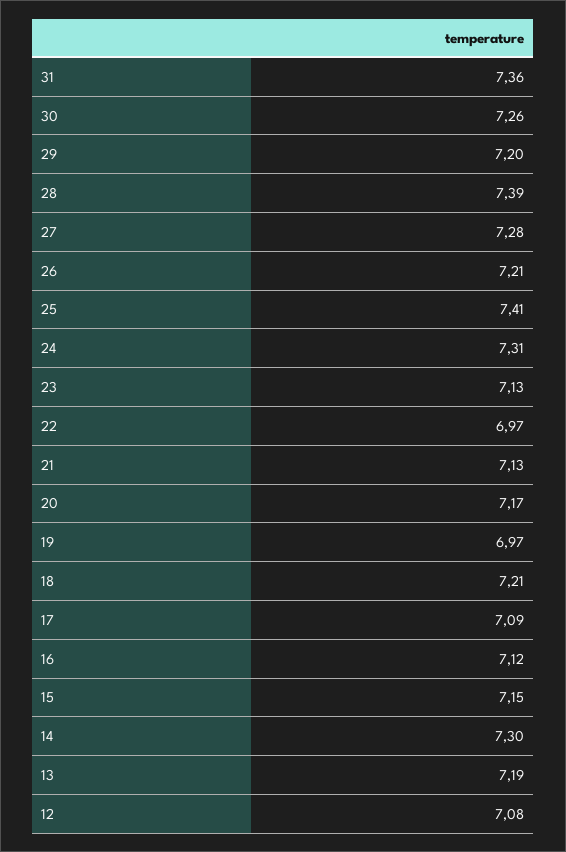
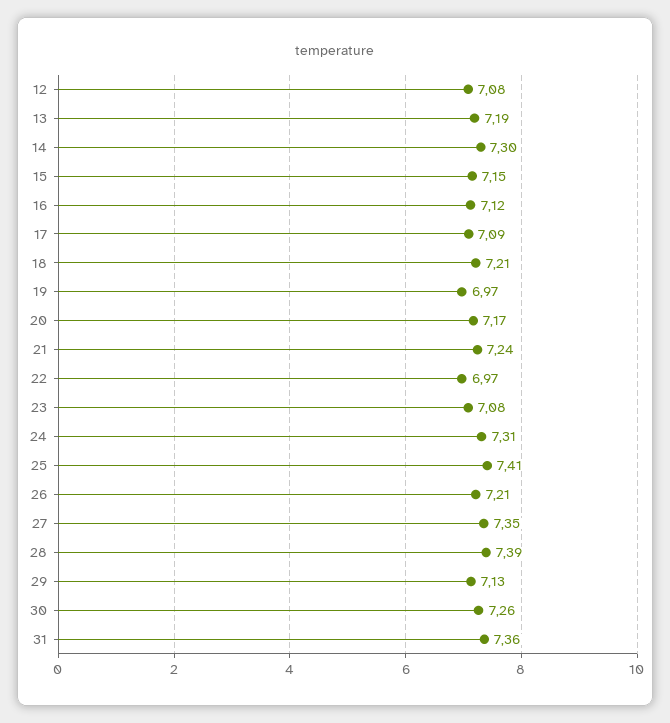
  {
    "31": 7.36,
    "30": 7.26,
-   "29": 7.2,
+   "29": 7.13,
    "28": 7.39,
-   "27": 7.28,
+   "27": 7.35,
    "26": 7.21,
    "25": 7.41,
    "24": 7.31,
-   "23": 7.13,
+   "23": 7.08,
    "22": 6.97,
-   "21": 7.13,
+   "21": 7.24,
    "20": 7.17,
    "19": 6.97,
    "18": 7.21,
    "17": 7.09,
    "16": 7.12,
    "15": 7.15,
    "14": 7.3,
    "13": 7.19,
    "12": 7.08
  }

